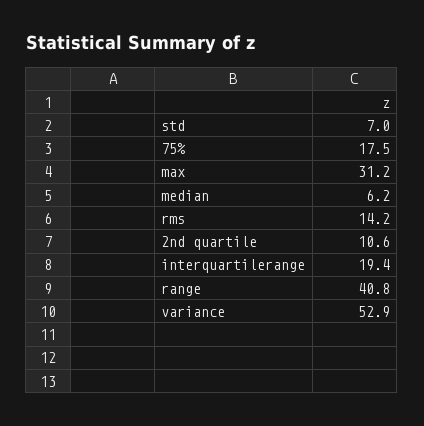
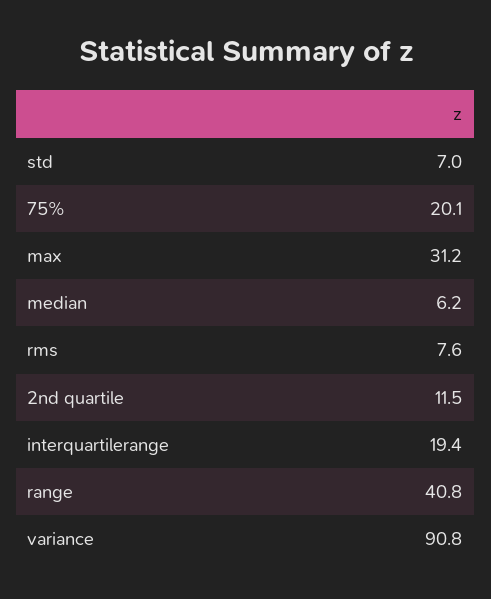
  {
    "std": 7,
-   "75%": 17.5,
+   "75%": 20.1,
    "max": 31.2,
    "median": 6.2,
-   "rms": 14.2,
+   "rms": 7.6,
-   "2nd quartile": 10.6,
+   "2nd quartile": 11.5,
    "interquartilerange": 19.4,
    "range": 40.8,
-   "variance": 52.9
+   "variance": 90.8
  }

